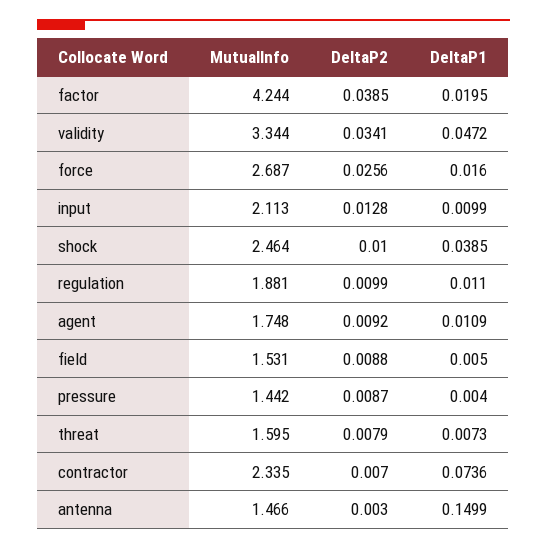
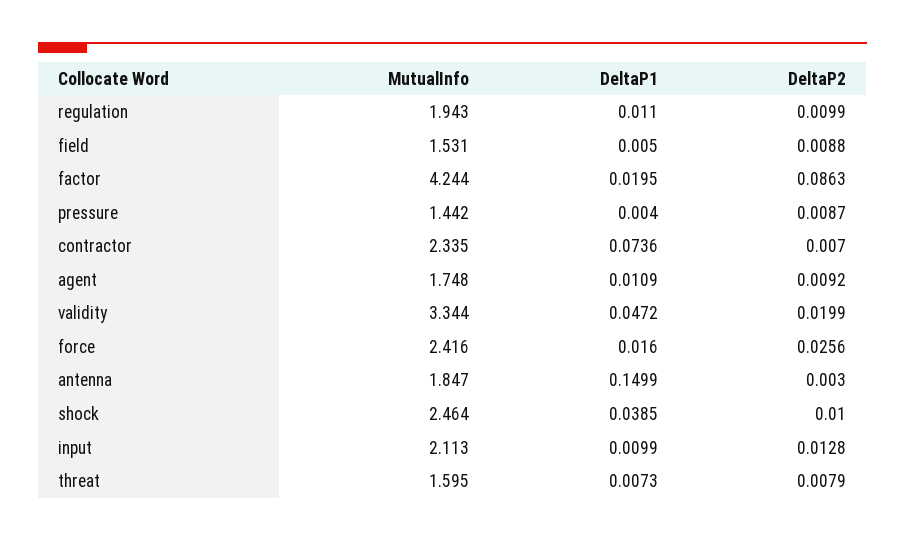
  {
    "MutualInfo": {
      "factor": 4.244,
      "validity": 3.344,
-     "force": 2.687,
+     "force": 2.416,
      "input": 2.113,
      "shock": 2.464,
-     "regulation": 1.881,
+     "regulation": 1.943,
      "agent": 1.748,
      "field": 1.531,
      "pressure": 1.442,
      "threat": 1.595,
      "contractor": 2.335,
-     "antenna": 1.466
+     "antenna": 1.847
    },
    "DeltaP2": {
-     "factor": 0.0385,
+     "factor": 0.0863,
-     "validity": 0.0341,
+     "validity": 0.0199,
      "force": 0.0256,
      "input": 0.0128,
      "shock": 0.01,
      "regulation": 0.0099,
      "agent": 0.0092,
      "field": 0.0088,
      "pressure": 0.0087,
      "threat": 0.0079,
      "contractor": 0.007,
      "antenna": 0.003
    },
    "DeltaP1": {
      "factor": 0.0195,
      "validity": 0.0472,
      "force": 0.016,
      "input": 0.0099,
      "shock": 0.0385,
      "regulation": 0.011,
      "agent": 0.0109,
      "field": 0.005,
      "pressure": 0.004,
      "threat": 0.0073,
      "contractor": 0.0736,
      "antenna": 0.1499
    }
  }

